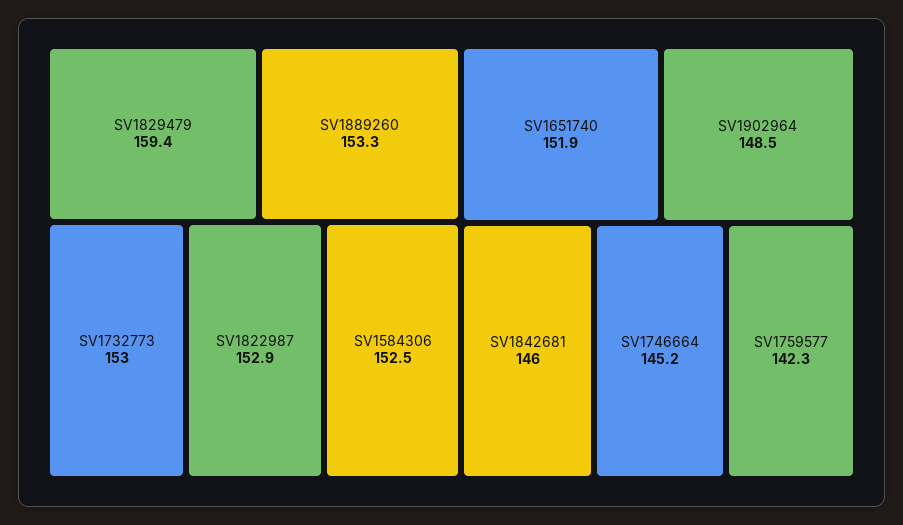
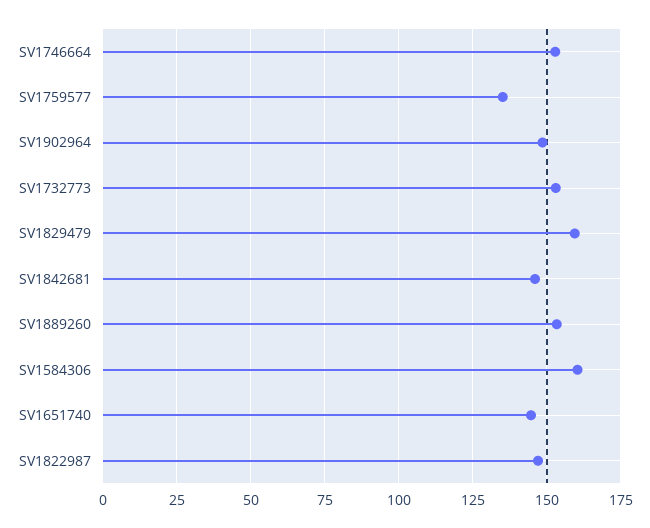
  {
    "SV1829479": 159.4,
    "SV1889260": 153.3,
    "SV1732773": 153,
-   "SV1822987": 152.9,
+   "SV1822987": 147.5,
-   "SV1584306": 152.5,
+   "SV1584306": 160,
-   "SV1651740": 151.9,
+   "SV1651740": 145,
    "SV1902964": 148.5,
    "SV1842681": 146,
-   "SV1746664": 145.2,
+   "SV1746664": 152.5,
-   "SV1759577": 142.3
+   "SV1759577": 135
  }

